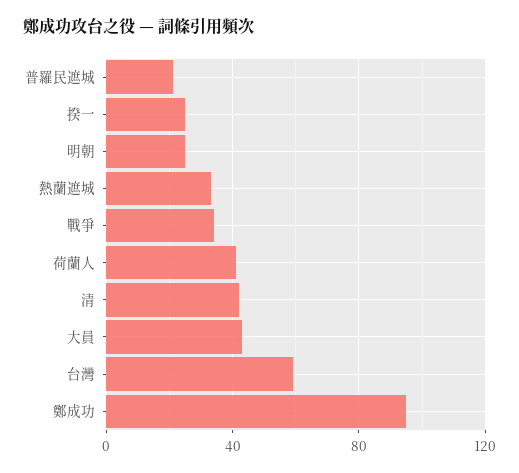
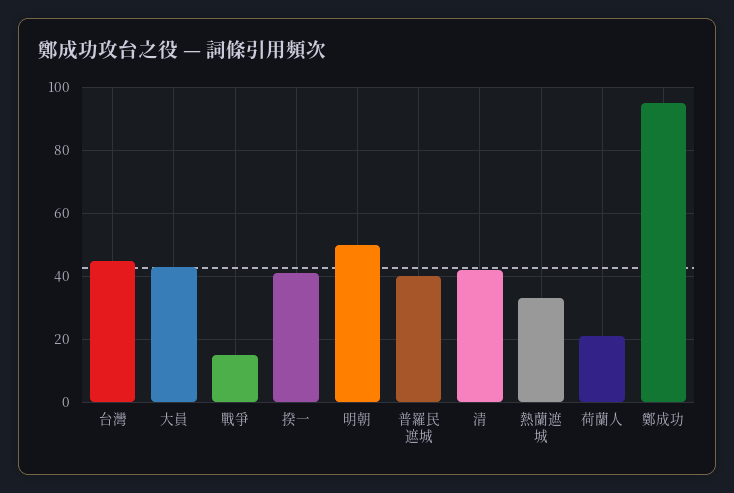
  {
-   "普羅民遮城": 20,
+   "普羅民遮城": 40,
-   "揆一": 25,
+   "揆一": 40,
-   "明朝": 25,
+   "明朝": 50,
    "熱蘭遮城": 35,
-   "戰爭": 35,
+   "戰爭": 15,
-   "荷蘭人": 40,
+   "荷蘭人": 20,
    "清": 40,
    "大員": 45,
-   "台灣": 60,
+   "台灣": 45,
    "鄭成功": 95
  }

